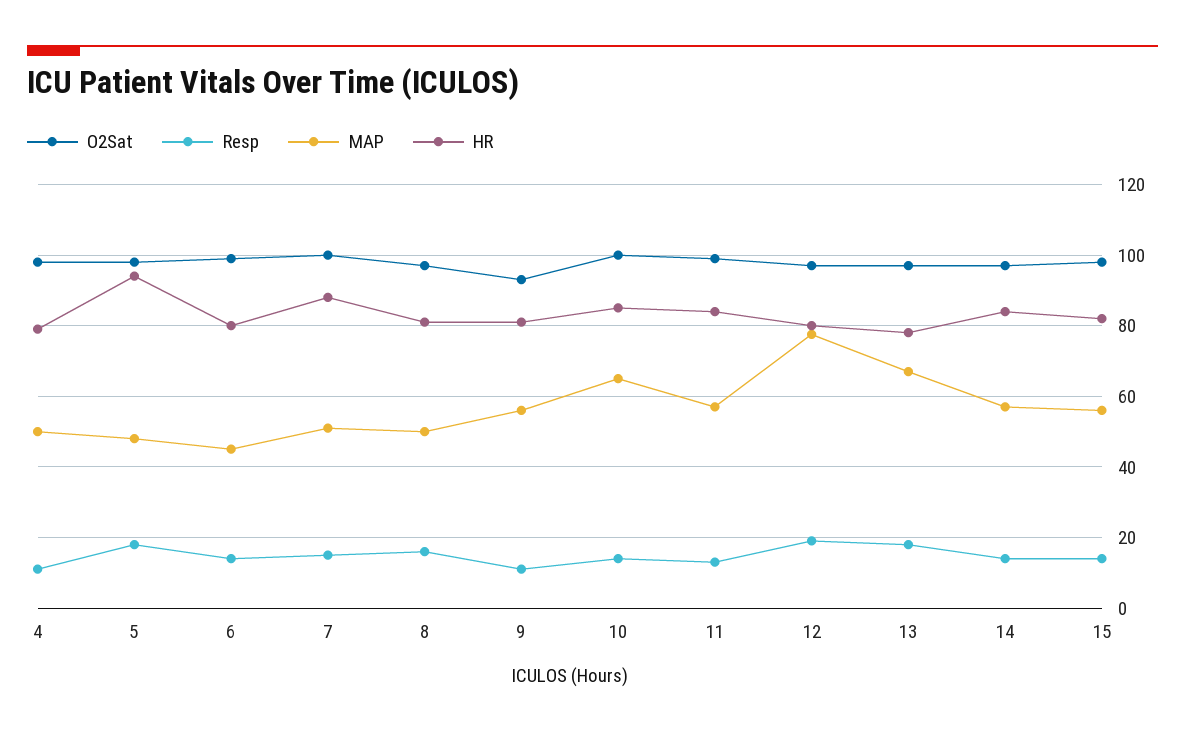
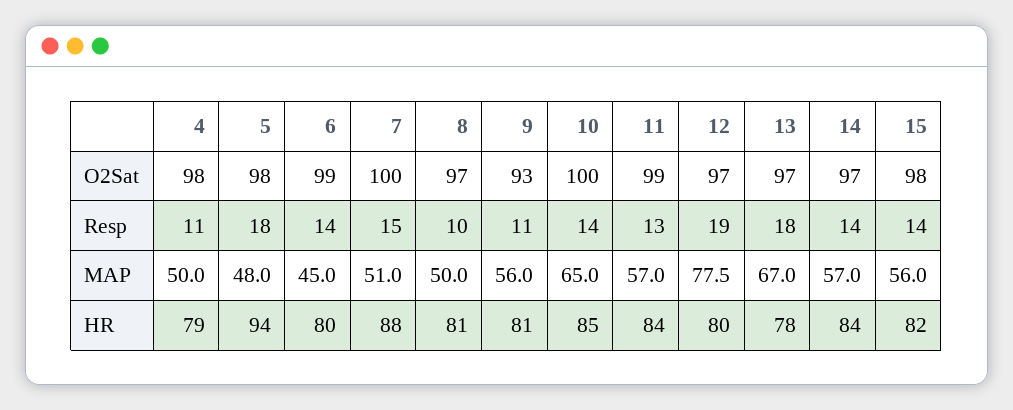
  {
    "O2Sat": {
      "4": 98,
      "5": 98,
      "6": 99,
      "7": 100,
      "8": 97,
      "9": 93,
      "10": 100,
      "11": 99,
      "12": 97,
      "13": 97,
      "14": 97,
      "15": 98
    },
    "Resp": {
      "4": 11,
      "5": 18,
      "6": 14,
      "7": 15,
-     "8": 16,
+     "8": 10,
      "9": 11,
      "10": 14,
      "11": 13,
      "12": 19,
      "13": 18,
      "14": 14,
      "15": 14
    },
    "MAP": {
      "4": 50,
      "5": 48,
      "6": 45,
      "7": 51,
      "8": 50,
      "9": 56,
      "10": 65,
      "11": 57,
      "12": 77.5,
      "13": 67,
      "14": 57,
      "15": 56
    },
    "HR": {
      "4": 79,
      "5": 94,
      "6": 80,
      "7": 88,
      "8": 81,
      "9": 81,
      "10": 85,
      "11": 84,
      "12": 80,
      "13": 78,
      "14": 84,
      "15": 82
    }
  }

